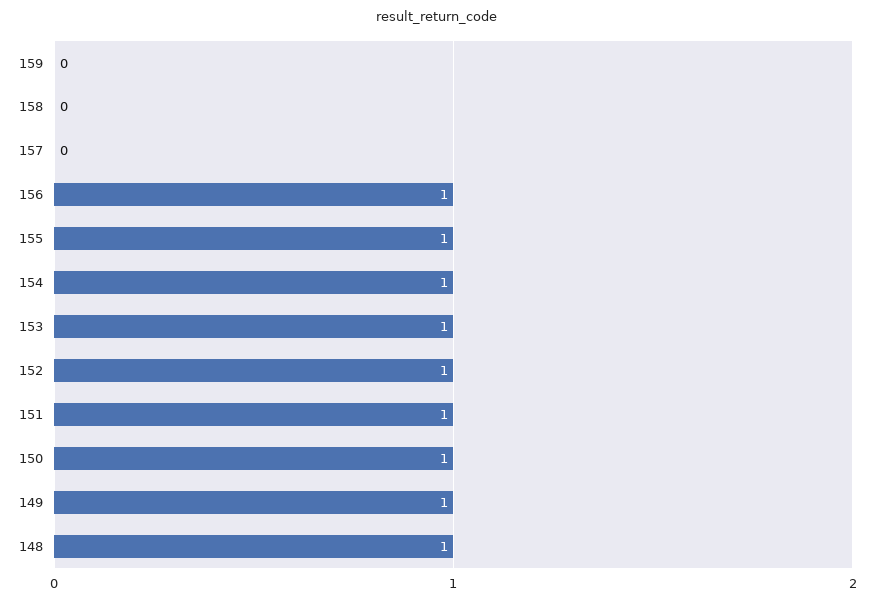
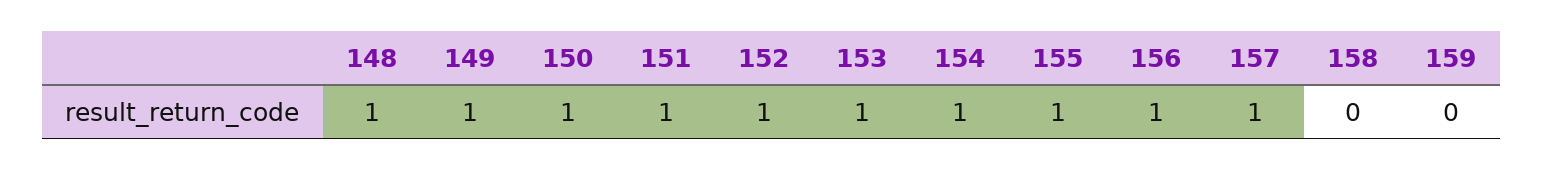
  {
    "159": 0,
    "158": 0,
-   "157": 0,
+   "157": 1,
    "156": 1,
    "155": 1,
    "154": 1,
    "153": 1,
    "152": 1,
    "151": 1,
    "150": 1,
    "149": 1,
    "148": 1
  }

